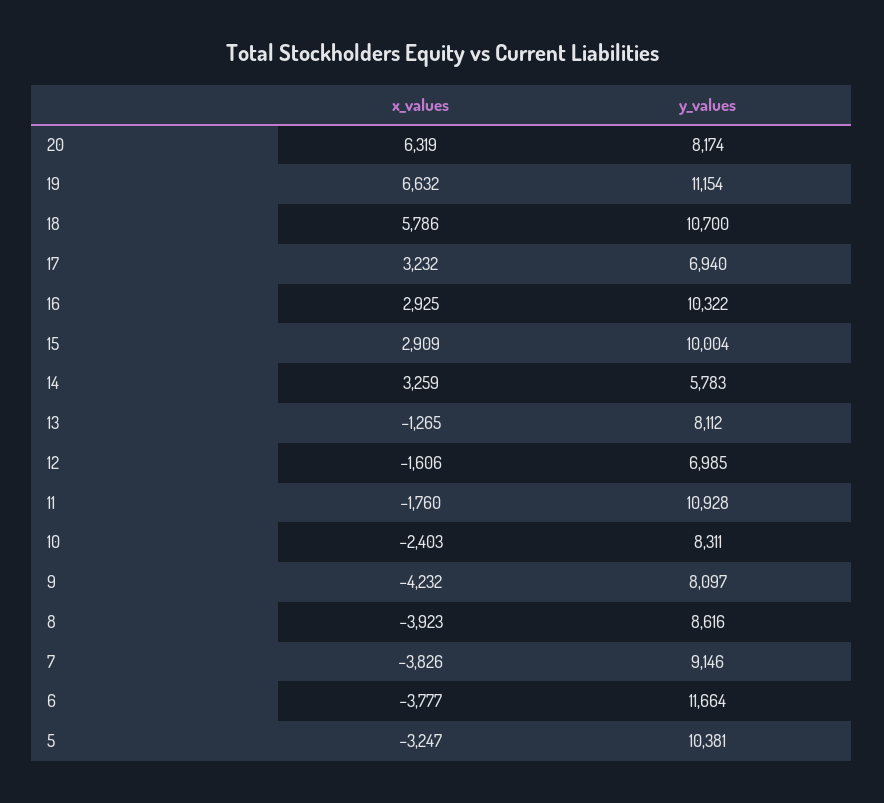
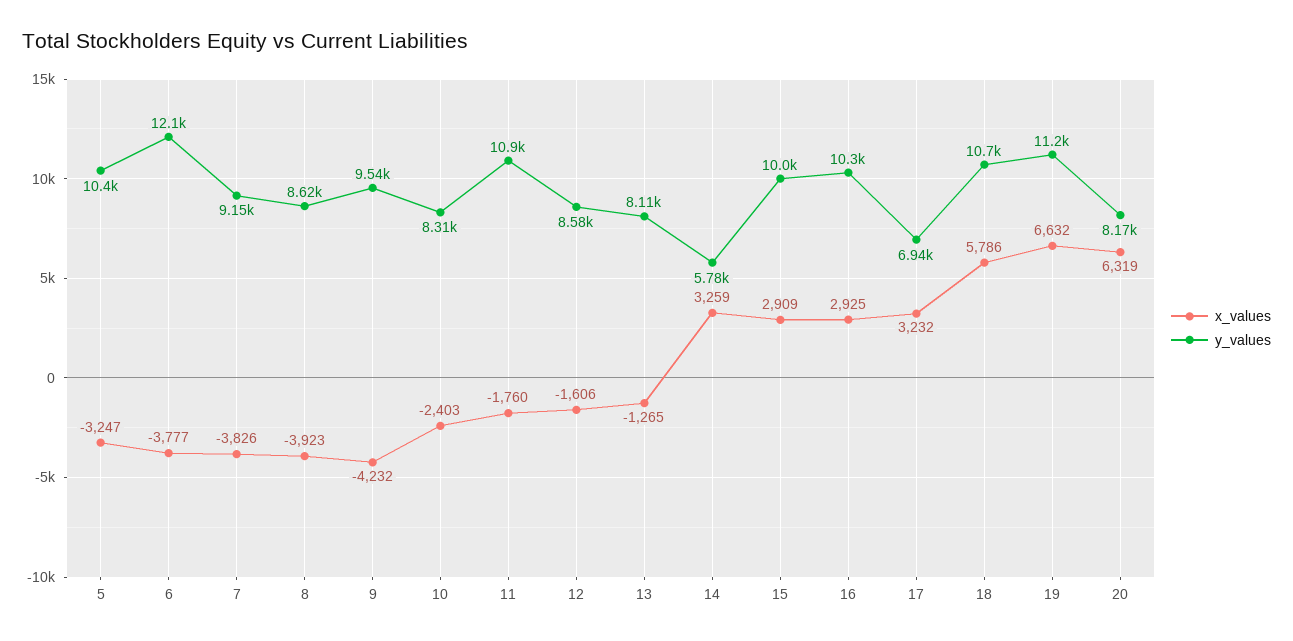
  {
    "x_values": {
      "20": 6319,
      "19": 6632,
      "18": 5786,
      "17": 3232,
      "16": 2925,
      "15": 2909,
      "14": 3259,
      "13": -1265,
      "12": -1606,
      "11": -1760,
      "10": -2403,
      "9": -4232,
      "8": -3923,
      "7": -3826,
      "6": -3777,
      "5": -3247
    },
    "y_values": {
      "20": 8174,
      "19": 11154,
      "18": 10700,
      "17": 6940,
      "16": 10322,
      "15": 10004,
      "14": 5783,
      "13": 8112,
-     "12": 6985,
+     "12": 8580,
      "11": 10928,
      "10": 8311,
-     "9": 8097,
+     "9": 9540,
      "8": 8616,
      "7": 9146,
-     "6": 11664,
+     "6": 12100,
      "5": 10381
    }
  }

